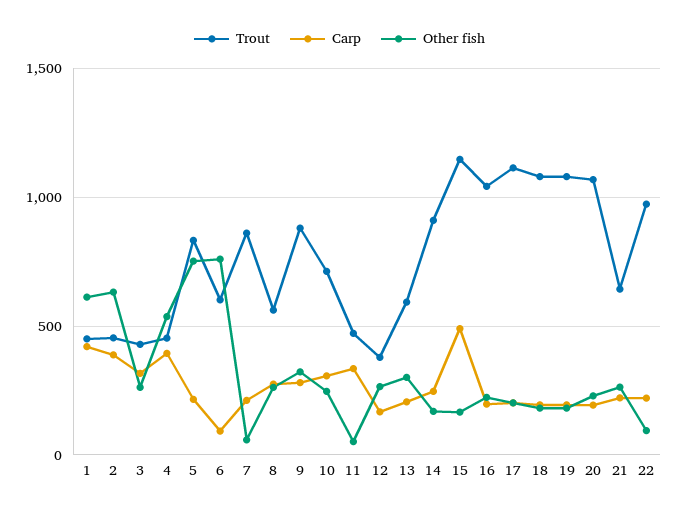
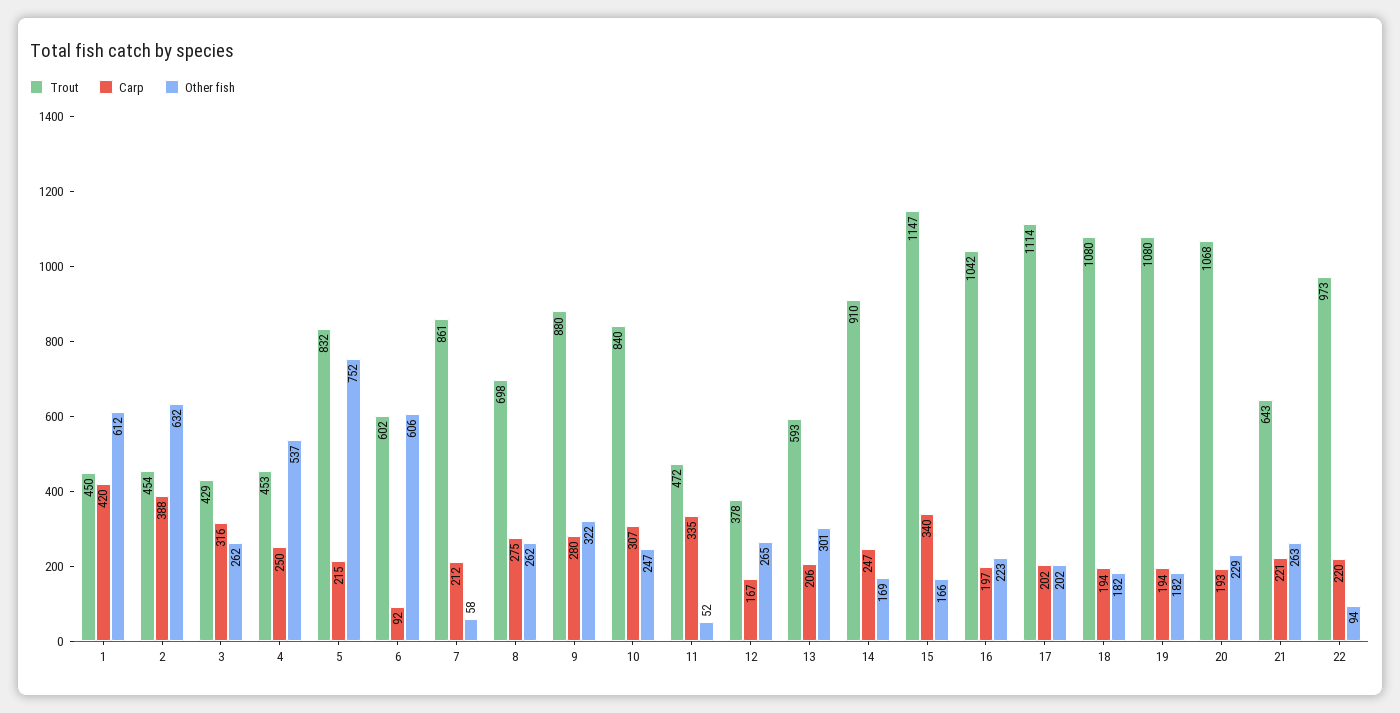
  {
    "Trout": {
      "1": 450,
      "2": 454,
      "3": 429,
      "4": 453,
      "5": 832,
      "6": 602,
      "7": 861,
-     "8": 550,
+     "8": 698,
      "9": 880,
-     "10": 700,
+     "10": 840,
      "11": 472,
      "12": 378,
      "13": 593,
      "14": 910,
      "15": 1147,
      "16": 1042,
      "17": 1114,
      "18": 1080,
      "19": 1080,
      "20": 1068,
      "21": 643,
      "22": 973
    },
    "Carp": {
      "1": 420,
      "2": 388,
      "3": 316,
-     "4": 400,
+     "4": 250,
      "5": 215,
      "6": 92,
      "7": 212,
      "8": 275,
      "9": 280,
      "10": 307,
      "11": 335,
      "12": 167,
      "13": 206,
      "14": 247,
-     "15": 500,
+     "15": 340,
      "16": 197,
      "17": 202,
      "18": 194,
      "19": 194,
      "20": 193,
      "21": 221,
      "22": 220
    },
    "Other fish": {
      "1": 612,
      "2": 632,
      "3": 262,
      "4": 537,
      "5": 752,
-     "6": 750,
+     "6": 606,
      "7": 58,
      "8": 262,
      "9": 322,
      "10": 247,
      "11": 52,
      "12": 265,
      "13": 301,
      "14": 169,
      "15": 166,
      "16": 223,
      "17": 202,
      "18": 182,
      "19": 182,
      "20": 229,
      "21": 263,
      "22": 94
    }
  }

